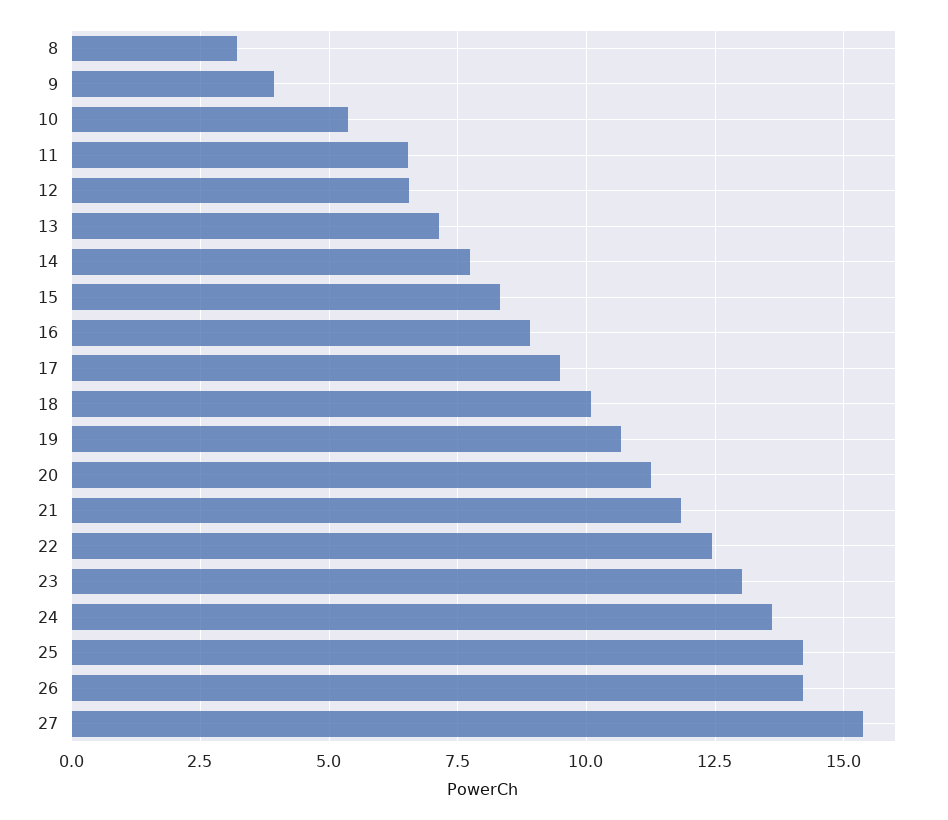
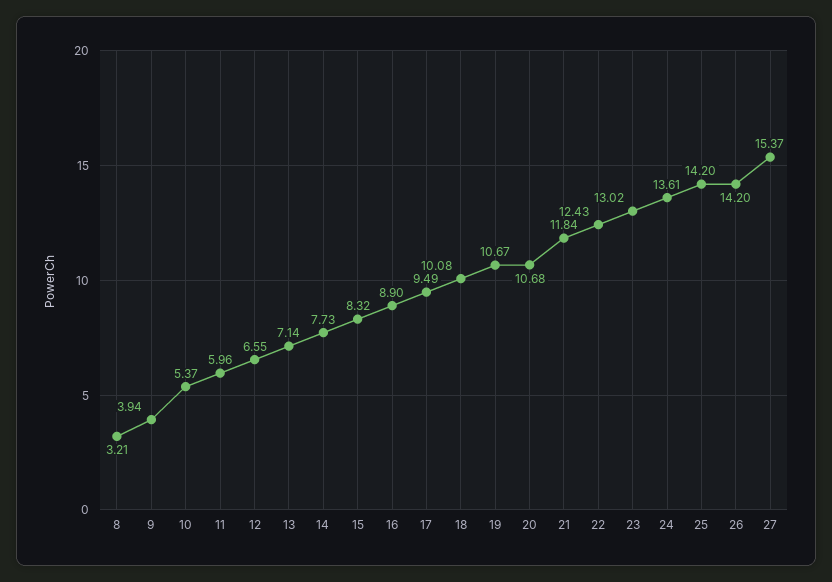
  {
    "8": 3.21,
    "9": 3.94,
    "10": 5.37,
-   "11": 6.5,
+   "11": 5.96,
    "12": 6.55,
    "13": 7.14,
    "14": 7.73,
    "15": 8.32,
    "16": 8.9,
    "17": 9.49,
    "18": 10.08,
    "19": 10.67,
-   "20": 11.25,
+   "20": 10.68,
    "21": 11.84,
    "22": 12.43,
    "23": 13.02,
    "24": 13.61,
    "25": 14.2,
    "26": 14.2,
    "27": 15.37
  }

